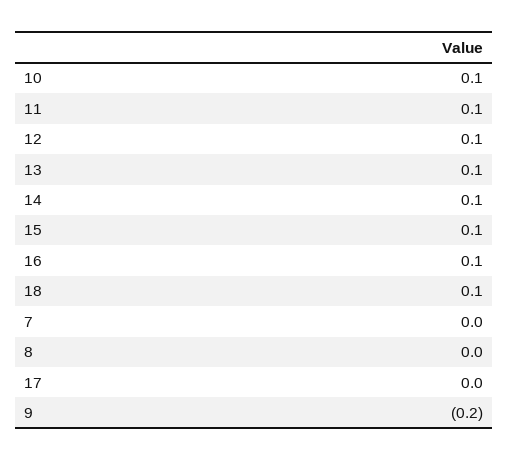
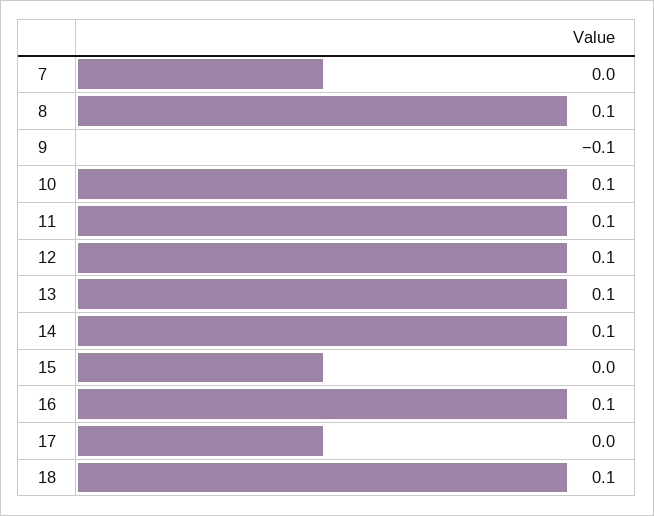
  {
    "10": 0.1,
    "11": 0.1,
    "12": 0.1,
    "13": 0.1,
    "14": 0.1,
-   "15": 0.1,
+   "15": 0,
    "16": 0.1,
    "18": 0.1,
    "7": 0,
-   "8": 0,
+   "8": 0.1,
    "17": 0,
-   "9": -0.2
+   "9": -0.1
  }

